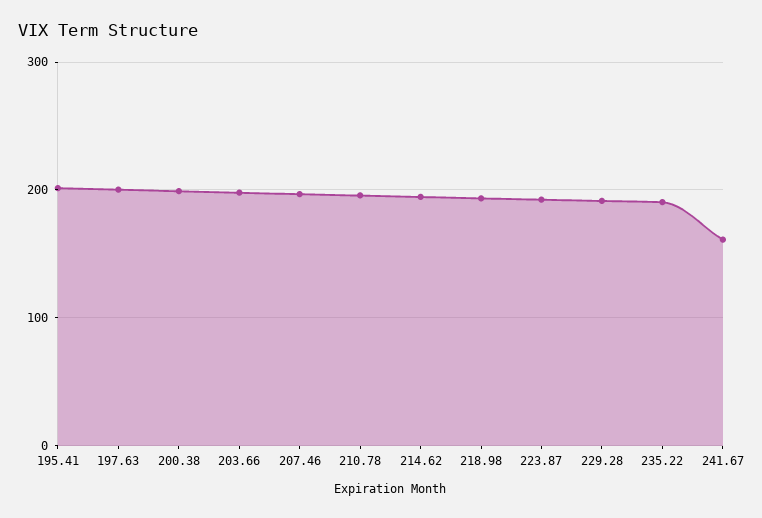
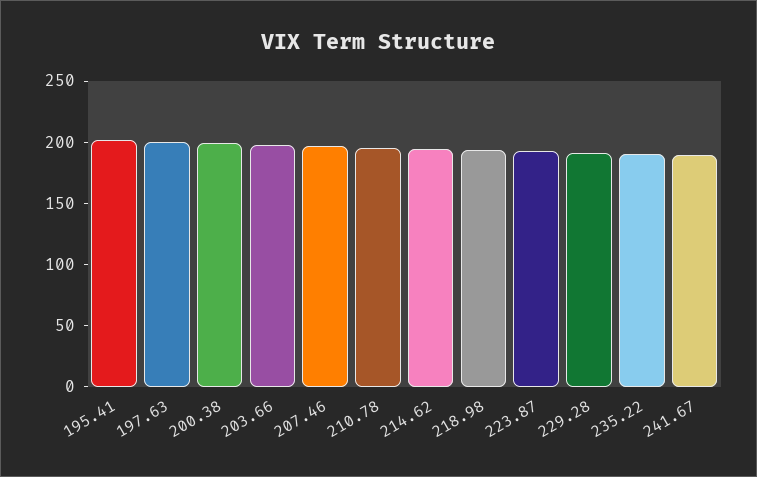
  {
    "195.41": 200,
    "197.63": 200,
    "200.38": 200,
    "203.66": 200,
    "207.46": 200,
    "210.78": 200,
    "214.62": 190,
    "218.98": 190,
    "223.87": 190,
    "229.28": 190,
    "235.22": 190,
-   "241.67": 160
+   "241.67": 190
  }

